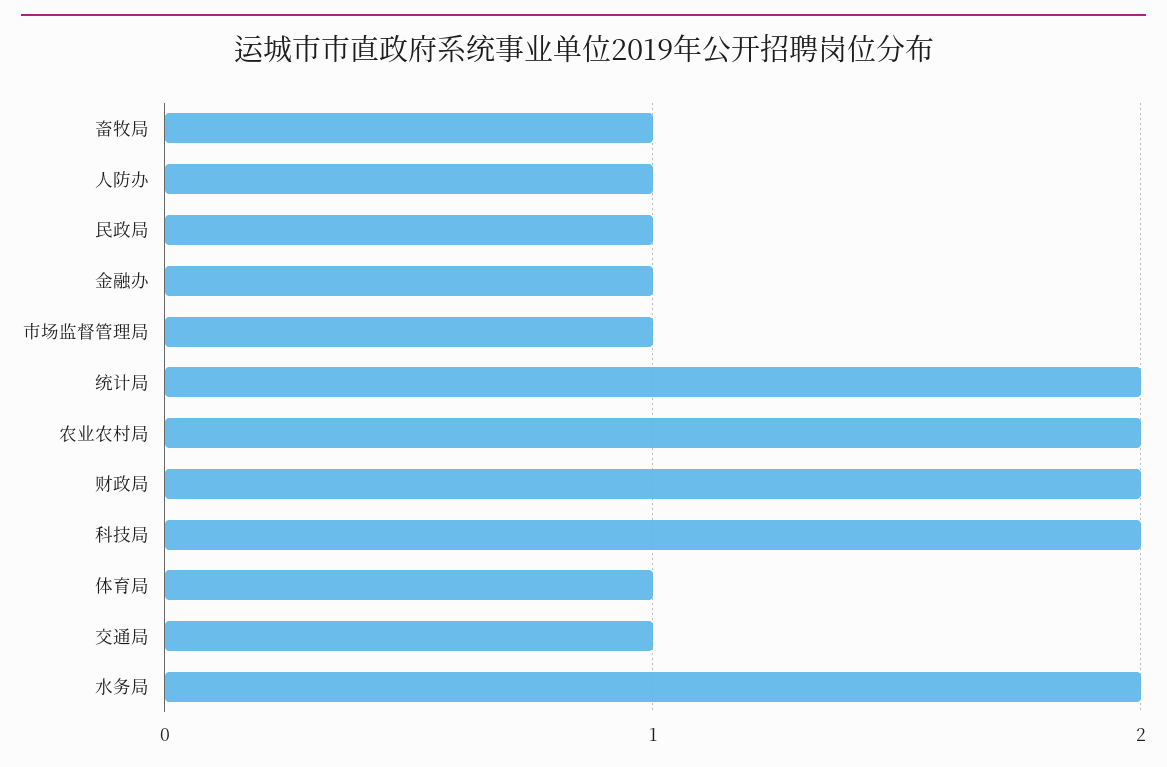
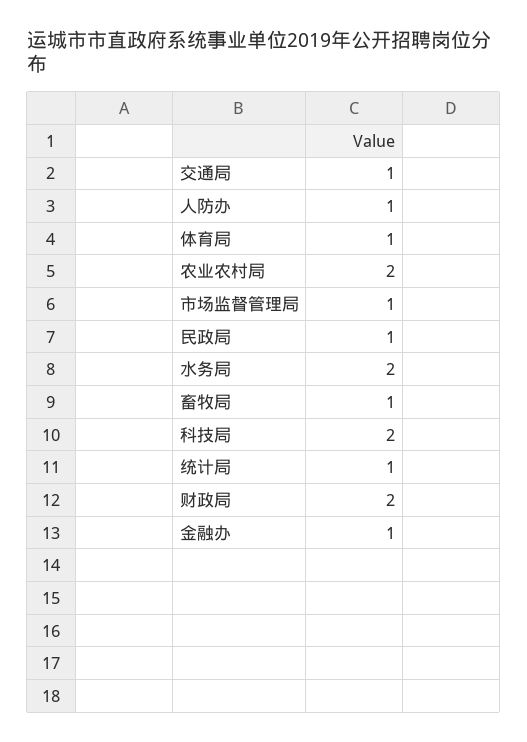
  {
    "畜牧局": 1,
    "人防办": 1,
    "民政局": 1,
    "金融办": 1,
    "市场监督管理局": 1,
-   "统计局": 2,
+   "统计局": 1,
    "农业农村局": 2,
    "财政局": 2,
    "科技局": 2,
    "体育局": 1,
    "交通局": 1,
    "水务局": 2
  }

